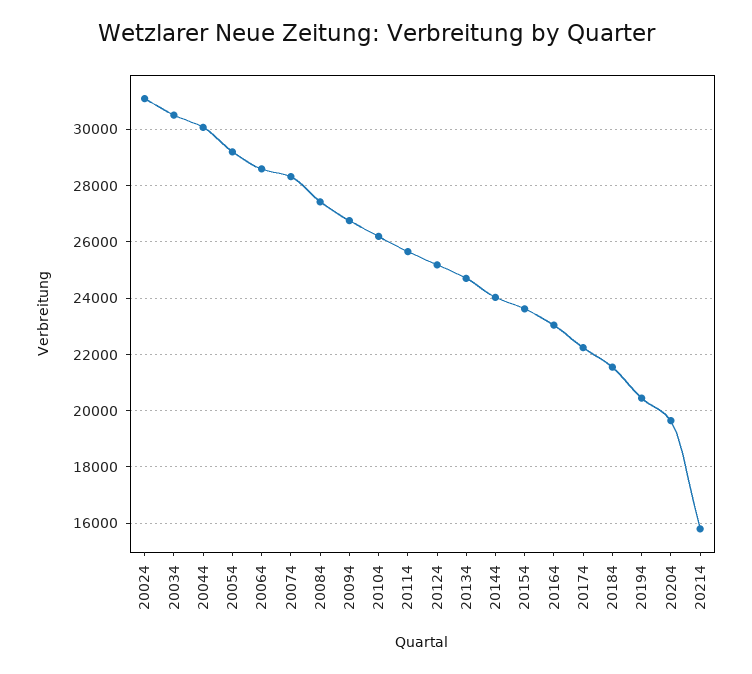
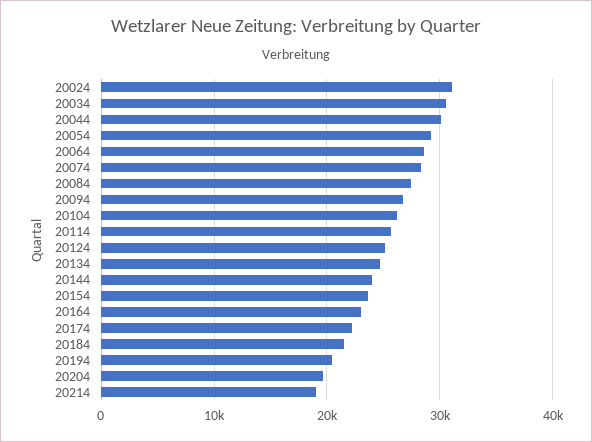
  {
    "20024": 31000,
    "20034": 30500,
    "20044": 30000,
    "20054": 29250,
    "20064": 28500,
    "20074": 28250,
    "20084": 27500,
    "20094": 26750,
    "20104": 26250,
    "20114": 25750,
    "20124": 25250,
    "20134": 24750,
    "20144": 24000,
    "20154": 23500,
    "20164": 23000,
    "20174": 22250,
    "20184": 21500,
    "20194": 20500,
    "20204": 19750,
-   "20214": 15750
+   "20214": 19000
  }

